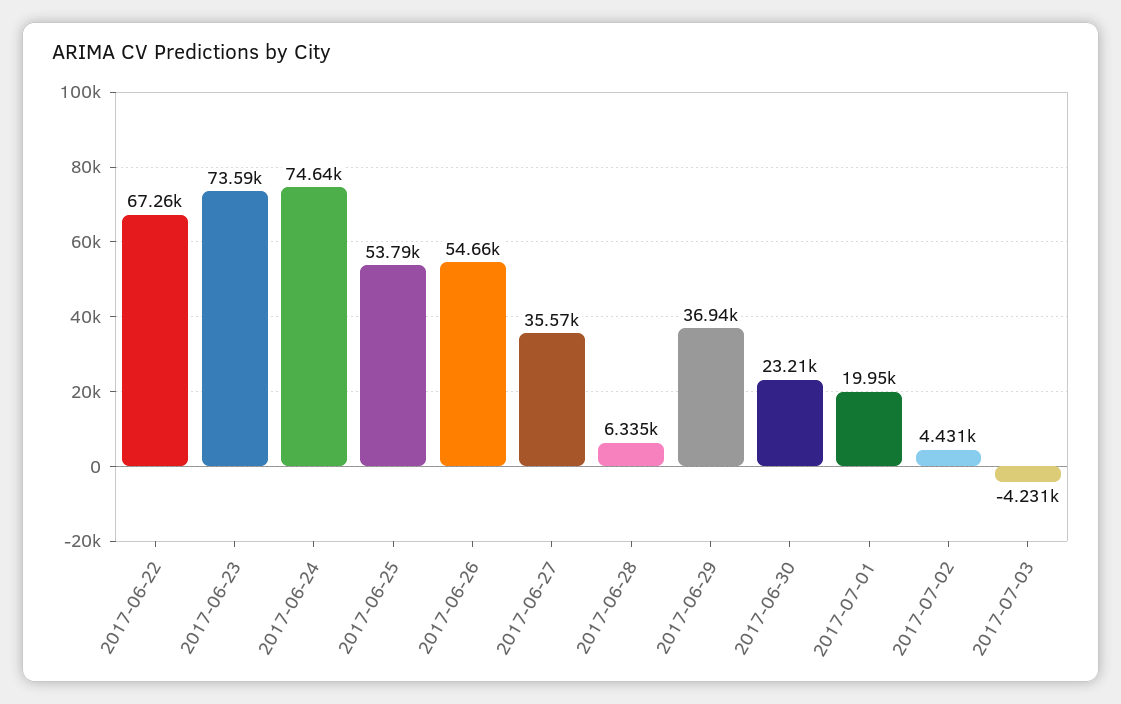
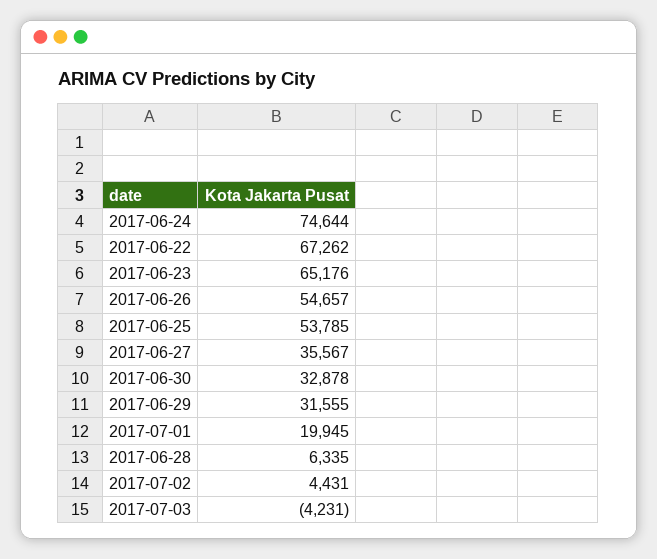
  {
    "2017-06-22": 67262,
-   "2017-06-23": 73590,
+   "2017-06-23": 65176,
    "2017-06-24": 74644,
    "2017-06-25": 53785,
    "2017-06-26": 54657,
    "2017-06-27": 35567,
    "2017-06-28": 6335,
-   "2017-06-29": 36940,
+   "2017-06-29": 31555,
-   "2017-06-30": 23210,
+   "2017-06-30": 32878,
    "2017-07-01": 19945,
    "2017-07-02": 4431,
    "2017-07-03": -4231
  }

